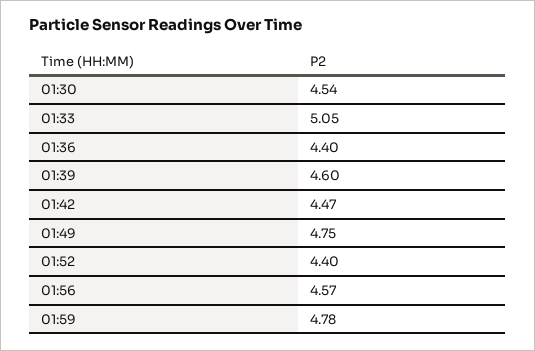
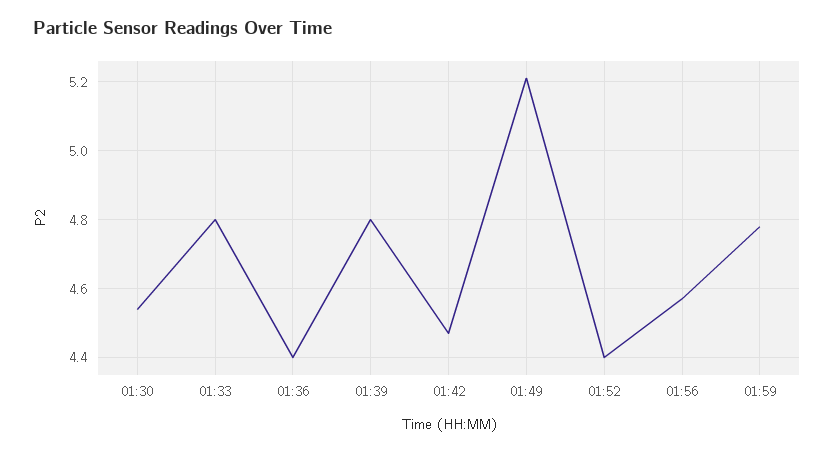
  {
    "01:30": 4.54,
-   "01:33": 5.05,
+   "01:33": 4.8,
    "01:36": 4.4,
-   "01:39": 4.6,
+   "01:39": 4.8,
    "01:42": 4.47,
-   "01:49": 4.75,
+   "01:49": 5.2,
    "01:52": 4.4,
    "01:56": 4.57,
    "01:59": 4.78
  }

